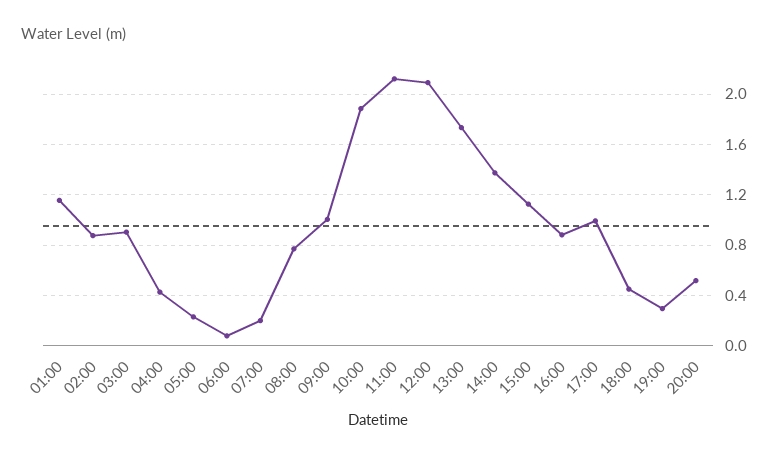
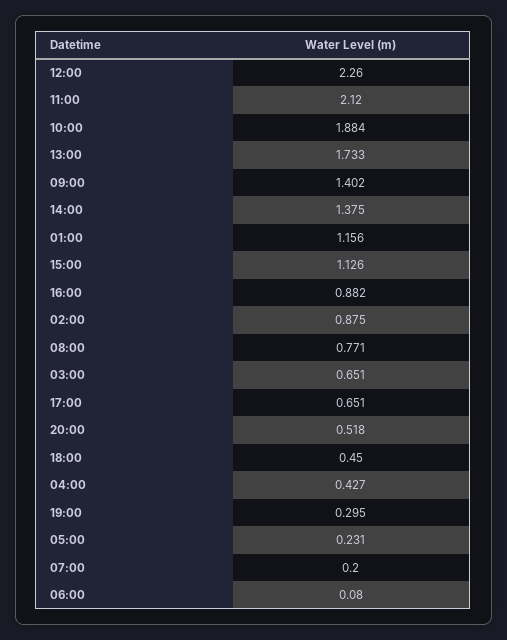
  {
    "01:00": 1.156,
    "02:00": 0.875,
-   "03:00": 0.9,
+   "03:00": 0.651,
    "04:00": 0.427,
    "05:00": 0.231,
    "06:00": 0.08,
    "07:00": 0.2,
    "08:00": 0.771,
-   "09:00": 1,
+   "09:00": 1.402,
    "10:00": 1.884,
    "11:00": 2.12,
-   "12:00": 2.1,
+   "12:00": 2.26,
    "13:00": 1.733,
    "14:00": 1.375,
    "15:00": 1.126,
    "16:00": 0.882,
-   "17:00": 1,
+   "17:00": 0.651,
    "18:00": 0.45,
    "19:00": 0.295,
    "20:00": 0.518
  }

